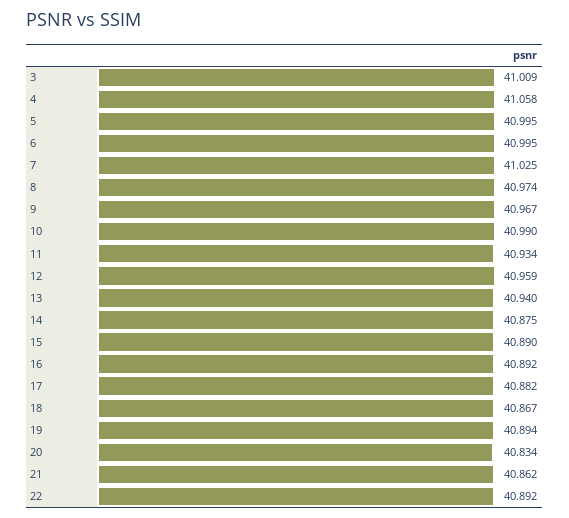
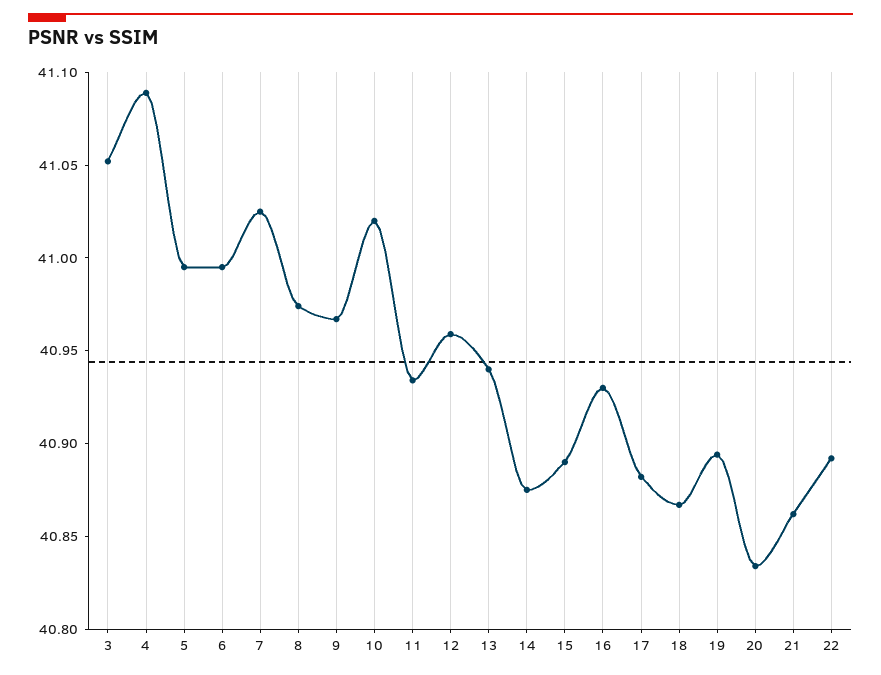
  {
-   "3": 41.009,
+   "3": 41.05,
-   "4": 41.058,
+   "4": 41.09,
    "5": 40.995,
    "6": 40.995,
    "7": 41.025,
    "8": 40.974,
    "9": 40.967,
-   "10": 40.99,
+   "10": 41.02,
    "11": 40.934,
    "12": 40.959,
    "13": 40.94,
    "14": 40.875,
    "15": 40.89,
-   "16": 40.892,
+   "16": 40.93,
    "17": 40.882,
    "18": 40.867,
    "19": 40.894,
    "20": 40.834,
    "21": 40.862,
    "22": 40.892
  }

